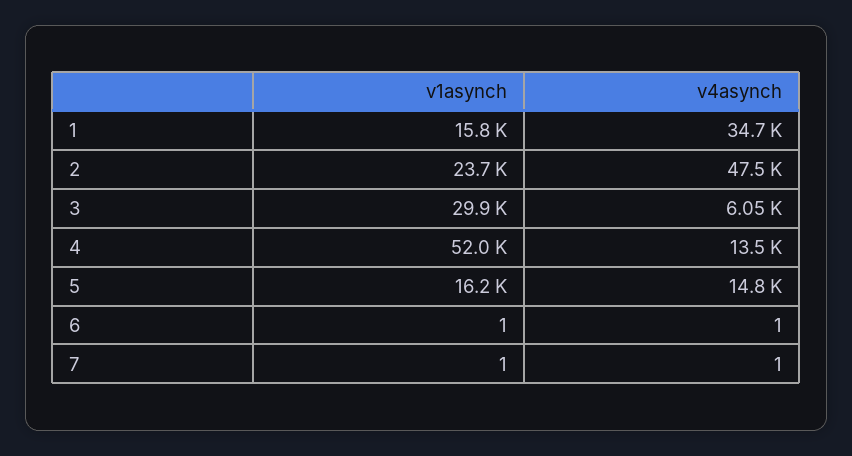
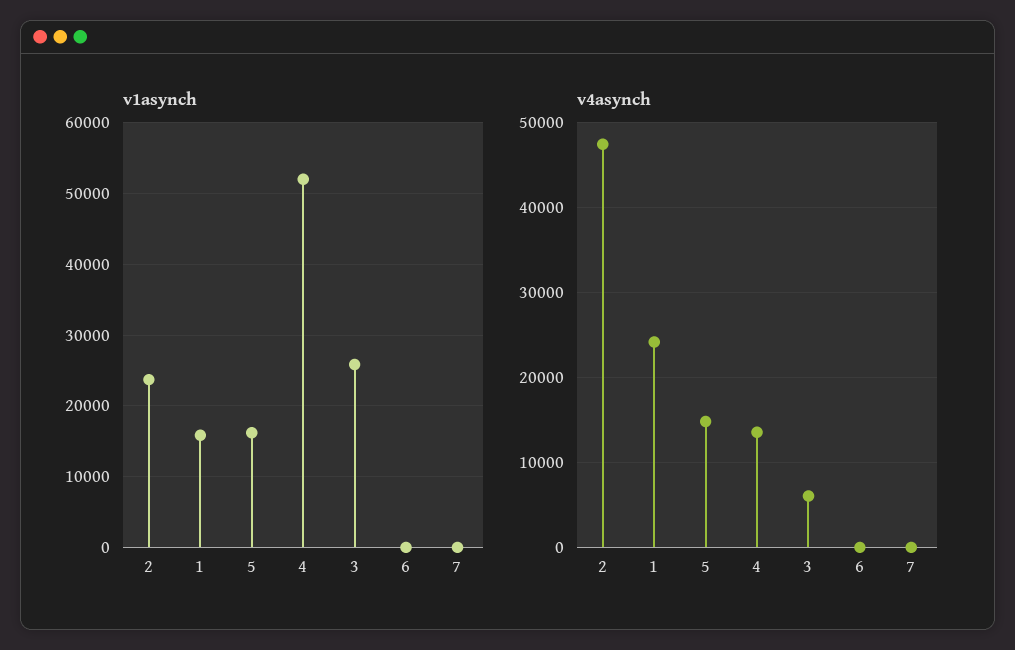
  {
    "v1asynch": {
      "1": 15800,
      "2": 23700,
-     "3": 29900,
+     "3": 26000,
      "4": 52000,
      "5": 16200,
      "6": 1,
      "7": 1
    },
    "v4asynch": {
-     "1": 34700,
+     "1": 24000,
      "2": 47500,
      "3": 6050,
      "4": 13500,
      "5": 14800,
      "6": 1,
      "7": 1
    }
  }

